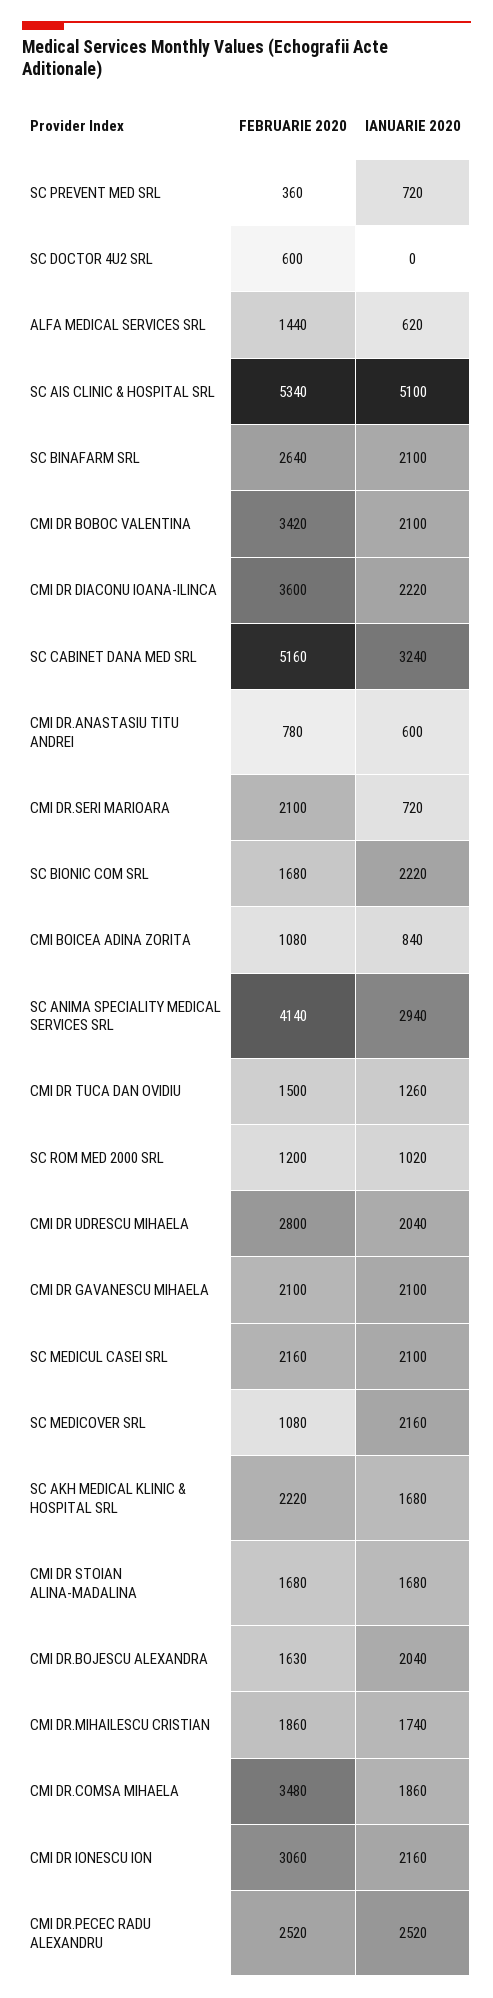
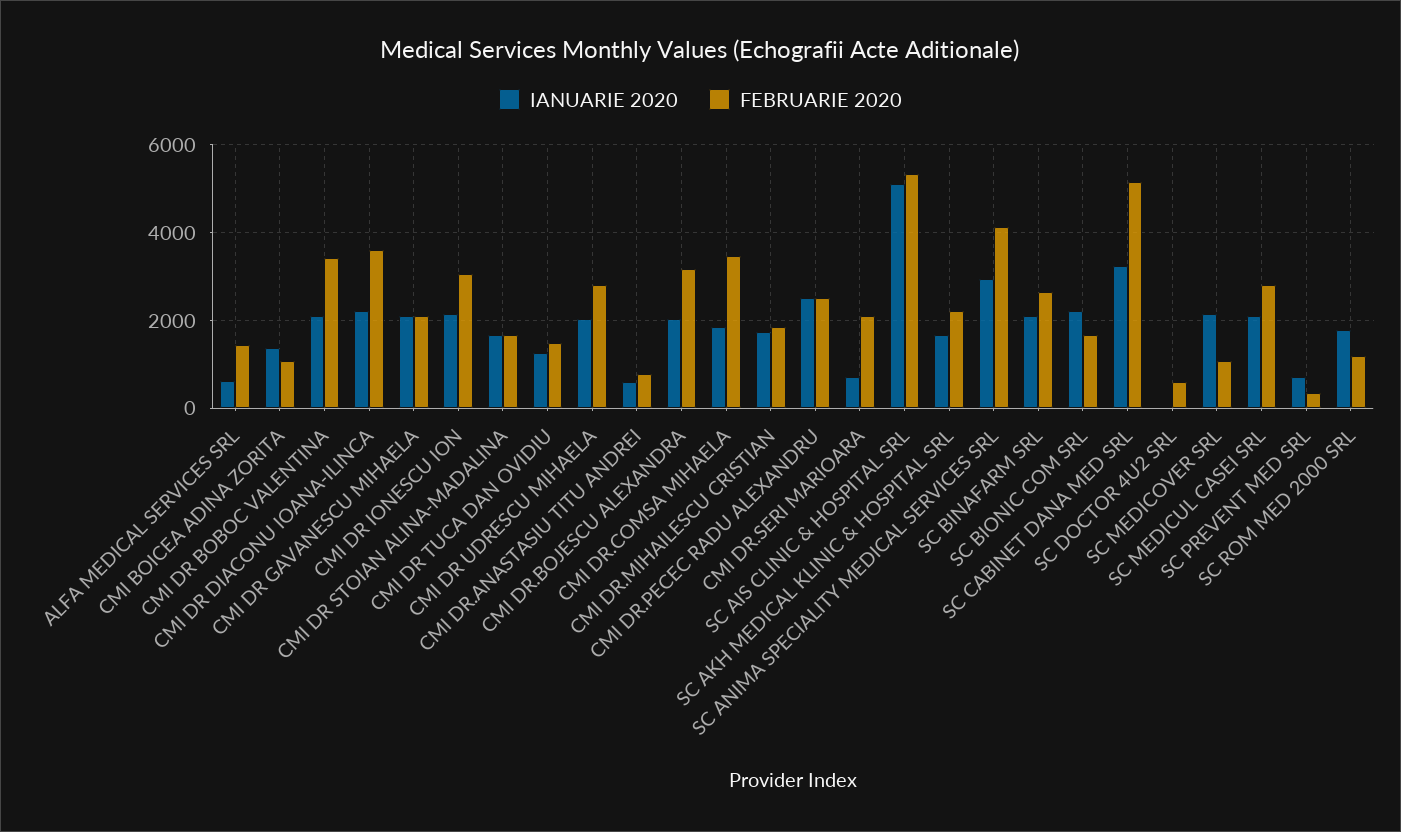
  {
    "FEBRUARIE 2020": {
      "SC PREVENT MED SRL": 360,
      "SC DOCTOR 4U2 SRL": 600,
      "ALFA MEDICAL SERVICES SRL": 1440,
      "SC AIS CLINIC & HOSPITAL SRL": 5340,
      "SC BINAFARM SRL": 2640,
      "CMI DR BOBOC VALENTINA": 3420,
      "CMI DR DIACONU IOANA-ILINCA": 3600,
      "SC CABINET DANA MED SRL": 5160,
      "CMI DR.ANASTASIU TITU ANDREI": 780,
      "CMI DR.SERI MARIOARA": 2100,
      "SC BIONIC COM SRL": 1680,
      "CMI BOICEA ADINA ZORITA": 1080,
      "SC ANIMA SPECIALITY MEDICAL SERVICES SRL": 4140,
      "CMI DR TUCA DAN OVIDIU": 1500,
      "SC ROM MED 2000 SRL": 1200,
      "CMI DR UDRESCU MIHAELA": 2800,
      "CMI DR GAVANESCU MIHAELA": 2100,
-     "SC MEDICUL CASEI SRL": 2160,
+     "SC MEDICUL CASEI SRL": 2800,
      "SC MEDICOVER SRL": 1080,
      "SC AKH MEDICAL KLINIC & HOSPITAL SRL": 2220,
      "CMI DR STOIAN ALINA-MADALINA": 1680,
-     "CMI DR.BOJESCU ALEXANDRA": 1630,
+     "CMI DR.BOJESCU ALEXANDRA": 3200,
      "CMI DR.MIHAILESCU CRISTIAN": 1860,
      "CMI DR.COMSA MIHAELA": 3480,
      "CMI DR IONESCU ION": 3060,
      "CMI DR.PECEC RADU ALEXANDRU": 2520
    },
    "IANUARIE 2020": {
      "SC PREVENT MED SRL": 720,
      "SC DOCTOR 4U2 SRL": 0,
      "ALFA MEDICAL SERVICES SRL": 620,
      "SC AIS CLINIC & HOSPITAL SRL": 5100,
      "SC BINAFARM SRL": 2100,
      "CMI DR BOBOC VALENTINA": 2100,
      "CMI DR DIACONU IOANA-ILINCA": 2220,
      "SC CABINET DANA MED SRL": 3240,
      "CMI DR.ANASTASIU TITU ANDREI": 600,
      "CMI DR.SERI MARIOARA": 720,
      "SC BIONIC COM SRL": 2220,
-     "CMI BOICEA ADINA ZORITA": 840,
+     "CMI BOICEA ADINA ZORITA": 1400,
      "SC ANIMA SPECIALITY MEDICAL SERVICES SRL": 2940,
      "CMI DR TUCA DAN OVIDIU": 1260,
-     "SC ROM MED 2000 SRL": 1020,
+     "SC ROM MED 2000 SRL": 1800,
      "CMI DR UDRESCU MIHAELA": 2040,
      "CMI DR GAVANESCU MIHAELA": 2100,
      "SC MEDICUL CASEI SRL": 2100,
      "SC MEDICOVER SRL": 2160,
      "SC AKH MEDICAL KLINIC & HOSPITAL SRL": 1680,
      "CMI DR STOIAN ALINA-MADALINA": 1680,
      "CMI DR.BOJESCU ALEXANDRA": 2040,
      "CMI DR.MIHAILESCU CRISTIAN": 1740,
      "CMI DR.COMSA MIHAELA": 1860,
      "CMI DR IONESCU ION": 2160,
      "CMI DR.PECEC RADU ALEXANDRU": 2520
    }
  }

